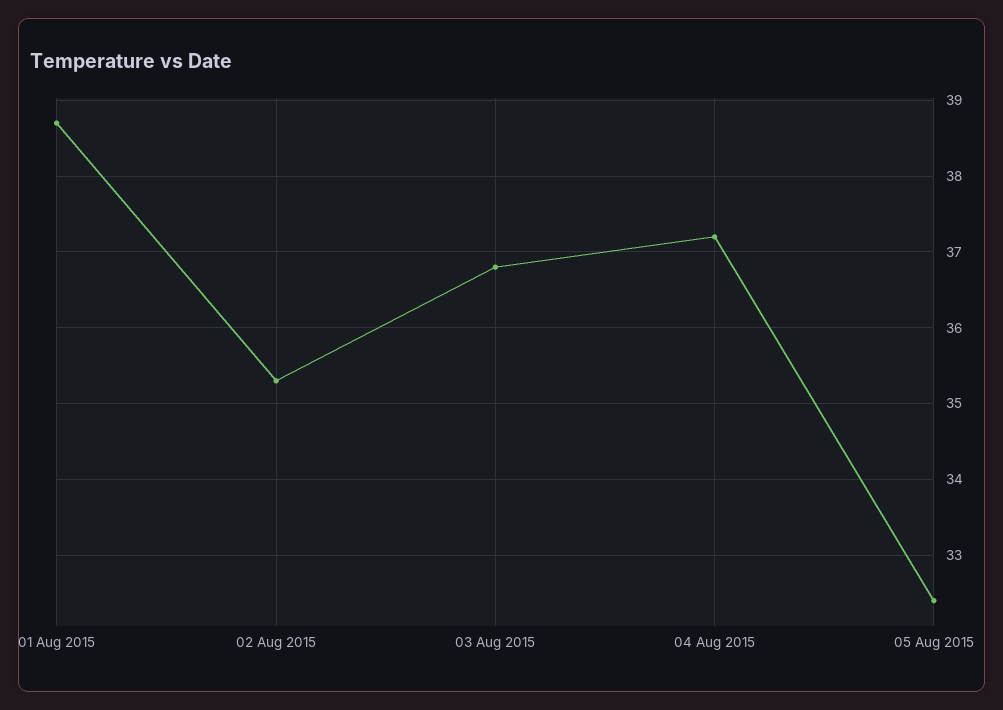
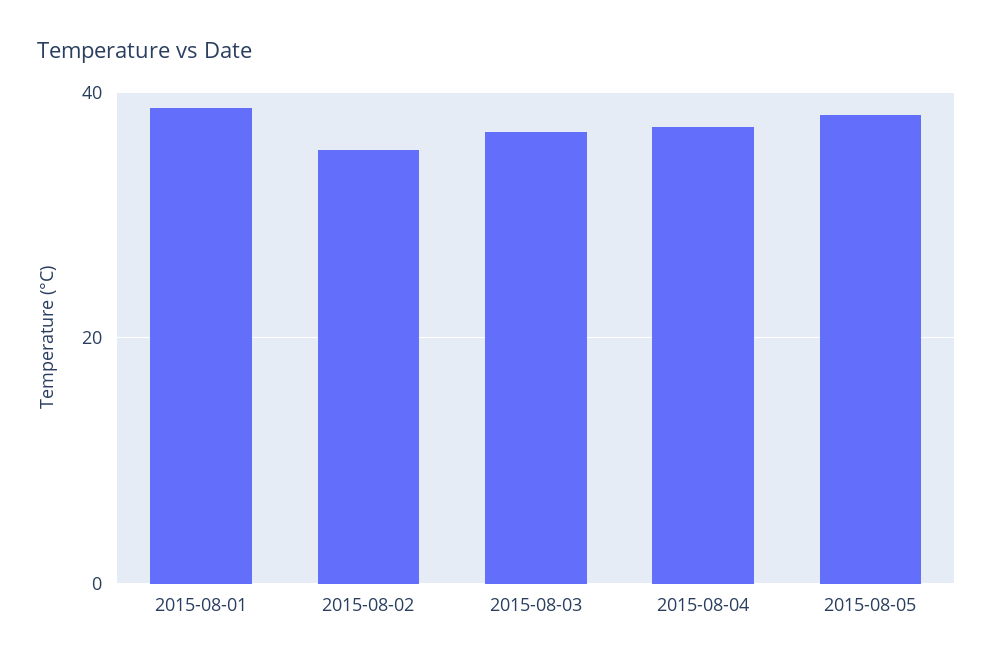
  {
    "01 Aug 2015": 38.7,
    "02 Aug 2015": 35.3,
    "03 Aug 2015": 36.8,
    "04 Aug 2015": 37.2,
-   "05 Aug 2015": 32.4
+   "05 Aug 2015": 38
  }

